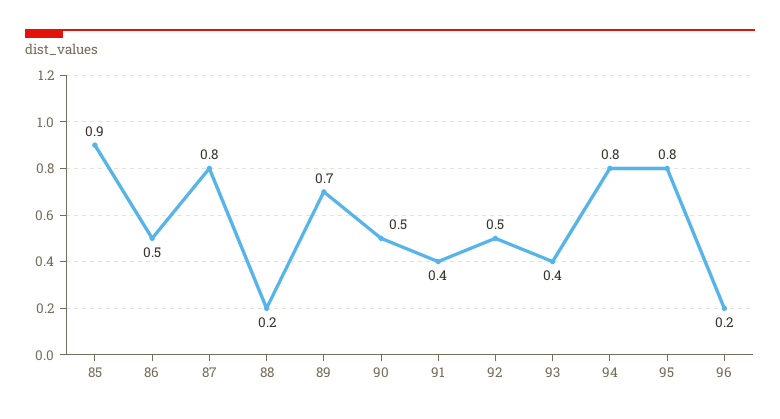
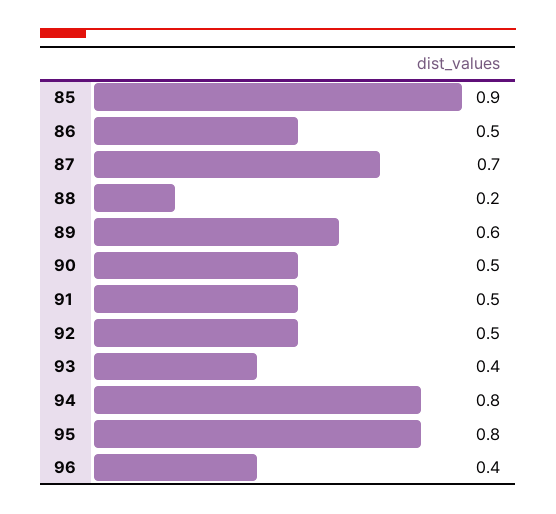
  {
    "85": 0.9,
    "86": 0.5,
-   "87": 0.8,
+   "87": 0.7,
    "88": 0.2,
-   "89": 0.7,
+   "89": 0.6,
    "90": 0.5,
-   "91": 0.4,
+   "91": 0.5,
    "92": 0.5,
    "93": 0.4,
    "94": 0.8,
    "95": 0.8,
-   "96": 0.2
+   "96": 0.4
  }

